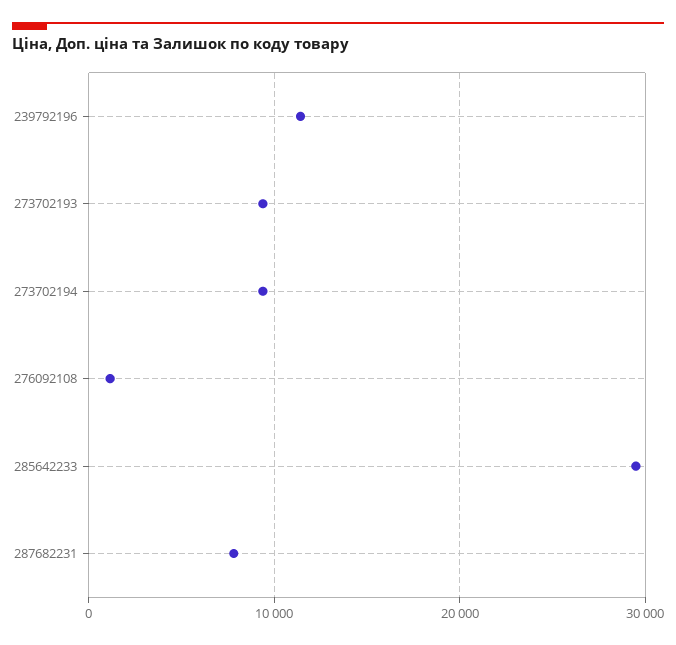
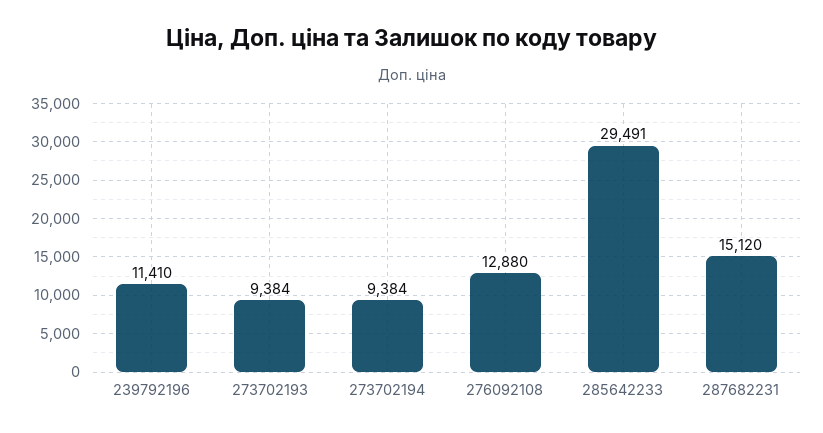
  {
    "239792196": 11410,
    "273702193": 9384,
    "273702194": 9384,
-   "276092108": 1000,
+   "276092108": 12880,
    "285642233": 29491,
-   "287682231": 8000
+   "287682231": 15120
  }

